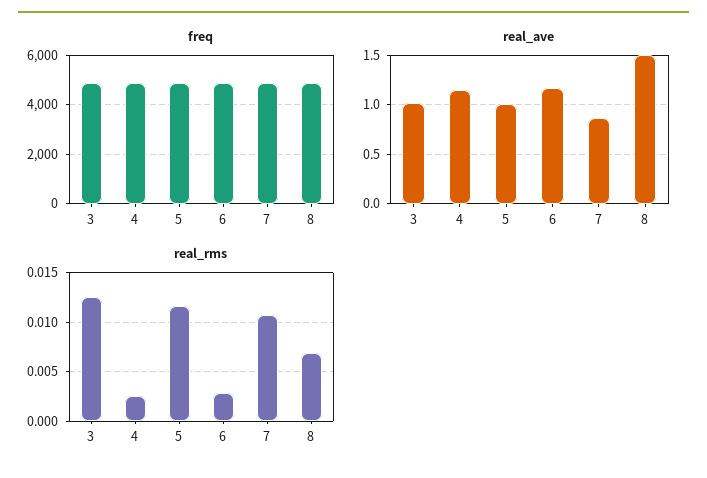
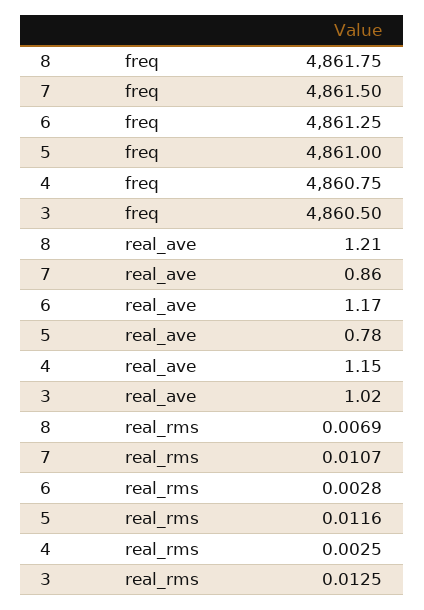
  {
    "freq": {
      "3": 4860.5,
      "4": 4860.75,
      "5": 4861,
      "6": 4861.25,
      "7": 4861.5,
      "8": 4861.75
    },
    "real_ave": {
      "3": 1.02,
      "4": 1.15,
-     "5": 1,
+     "5": 0.78,
      "6": 1.17,
      "7": 0.86,
-     "8": 1.5
+     "8": 1.21
    },
    "real_rms": {
      "3": 0.0125,
      "4": 0.0025,
      "5": 0.0116,
      "6": 0.0028,
      "7": 0.0107,
      "8": 0.0069
    }
  }

